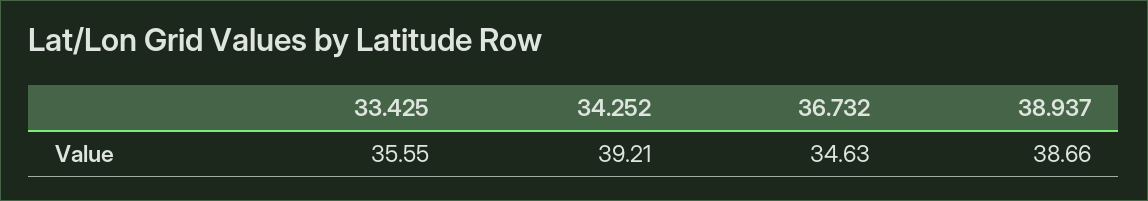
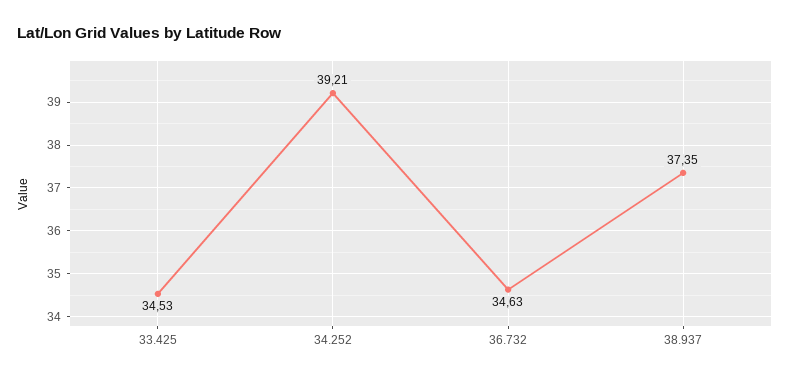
  {
-   "33.425": 35.55,
+   "33.425": 34.53,
    "34.252": 39.21,
    "36.732": 34.63,
-   "38.937": 38.66
+   "38.937": 37.35
  }

